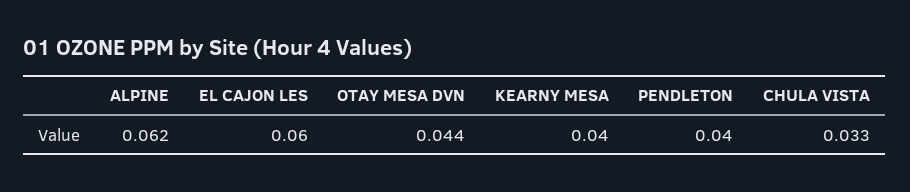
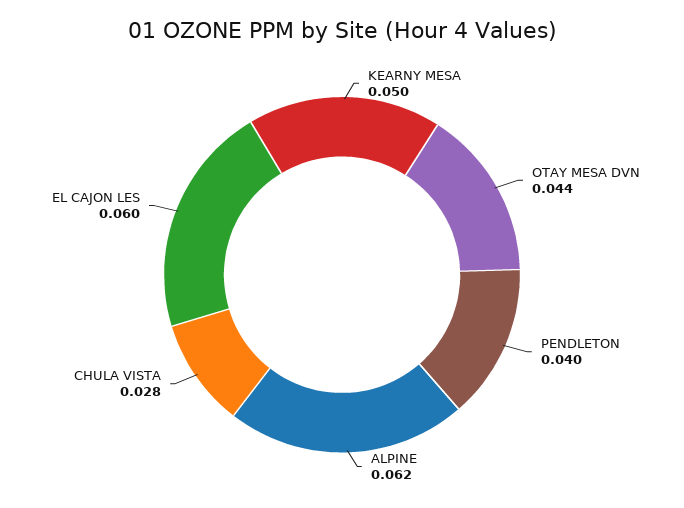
  {
    "ALPINE": 0.062,
    "EL CAJON LES": 0.06,
    "OTAY MESA DVN": 0.044,
-   "KEARNY MESA": 0.04,
+   "KEARNY MESA": 0.05,
    "PENDLETON": 0.04,
-   "CHULA VISTA": 0.033
+   "CHULA VISTA": 0.028
  }

